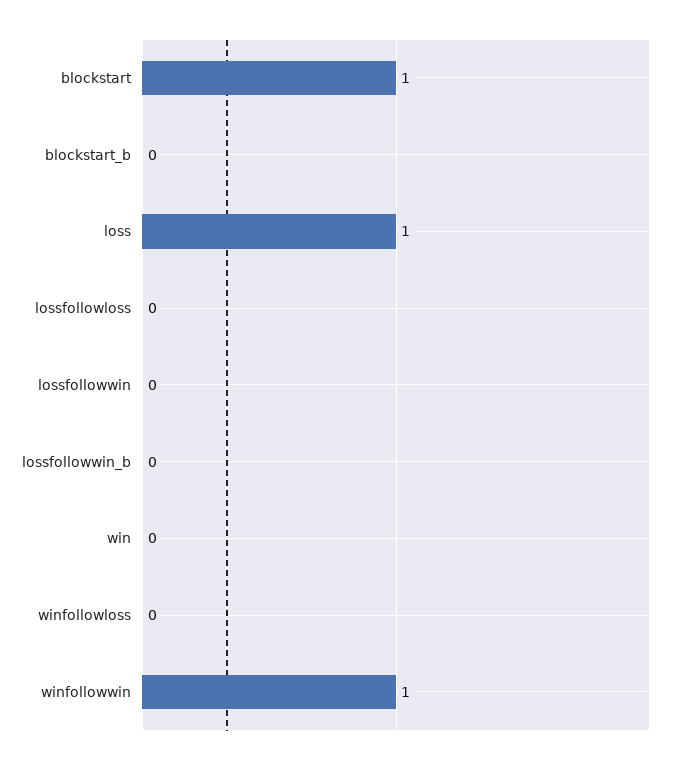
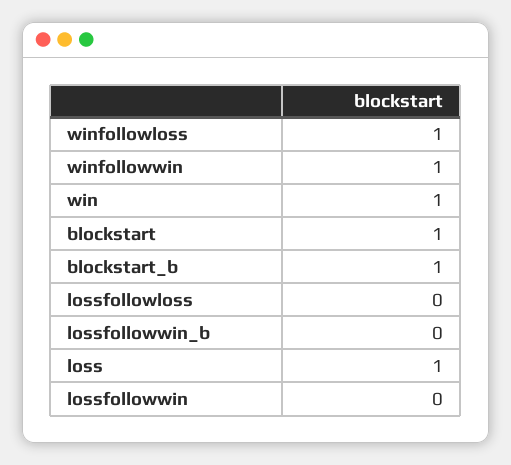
  {
    "blockstart": 1,
-   "blockstart_b": 0,
+   "blockstart_b": 1,
    "loss": 1,
    "lossfollowloss": 0,
    "lossfollowwin": 0,
    "lossfollowwin_b": 0,
-   "win": 0,
+   "win": 1,
-   "winfollowloss": 0,
+   "winfollowloss": 1,
    "winfollowwin": 1
  }

